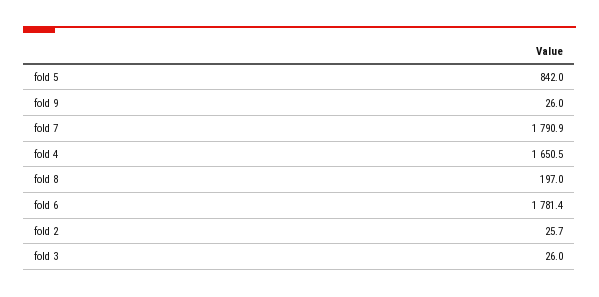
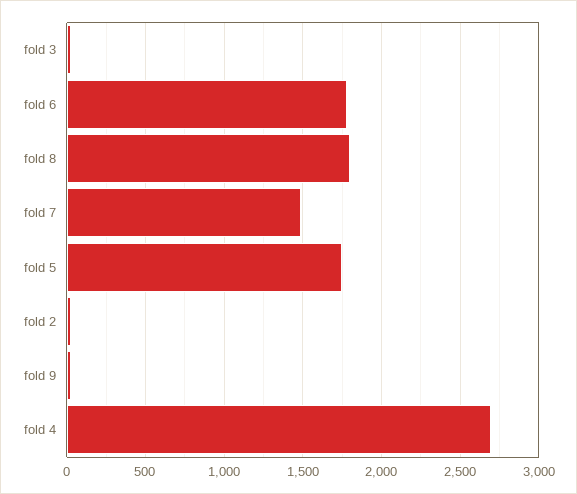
  {
-   "fold 5": 842,
+   "fold 5": 1750,
    "fold 9": 26,
-   "fold 7": 1790.9,
+   "fold 7": 1500,
-   "fold 4": 1650.5,
+   "fold 4": 2700,
-   "fold 8": 197,
+   "fold 8": 1800,
    "fold 6": 1781.4,
    "fold 2": 25.7,
    "fold 3": 26
  }

